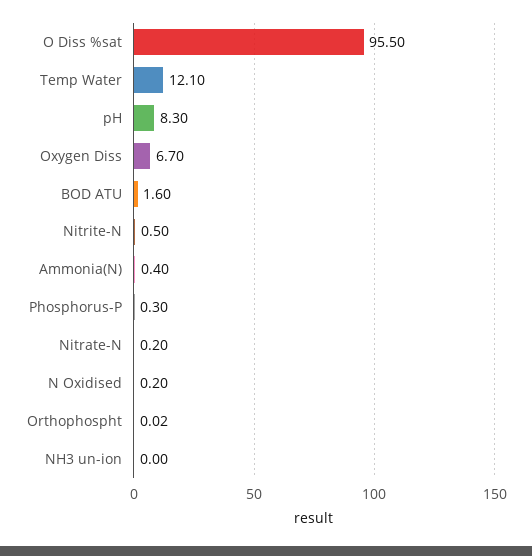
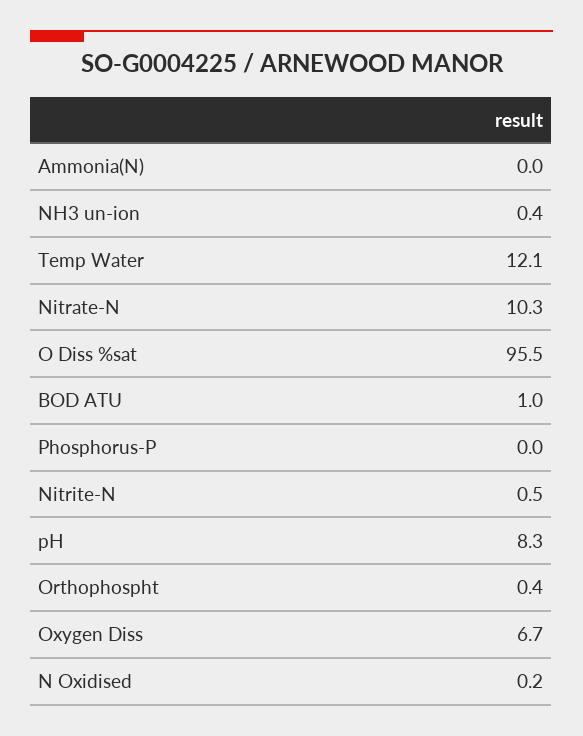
  {
    "O Diss %sat": 95.5,
    "Temp Water": 12.1,
    "pH": 8.3,
    "Oxygen Diss": 6.7,
-   "BOD ATU": 1.6,
+   "BOD ATU": 1,
    "Nitrite-N": 0.5,
-   "Ammonia(N)": 0.4,
+   "Ammonia(N)": 0,
-   "Phosphorus-P": 0.3,
+   "Phosphorus-P": 0,
-   "Nitrate-N": 0.2,
+   "Nitrate-N": 10.3,
    "N Oxidised": 0.2,
-   "Orthophospht": 0.02,
+   "Orthophospht": 0.4,
-   "NH3 un-ion": 0
+   "NH3 un-ion": 0.4
  }

